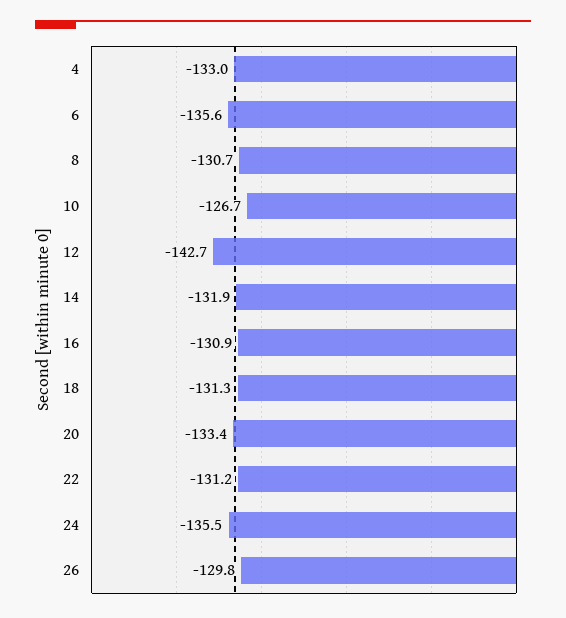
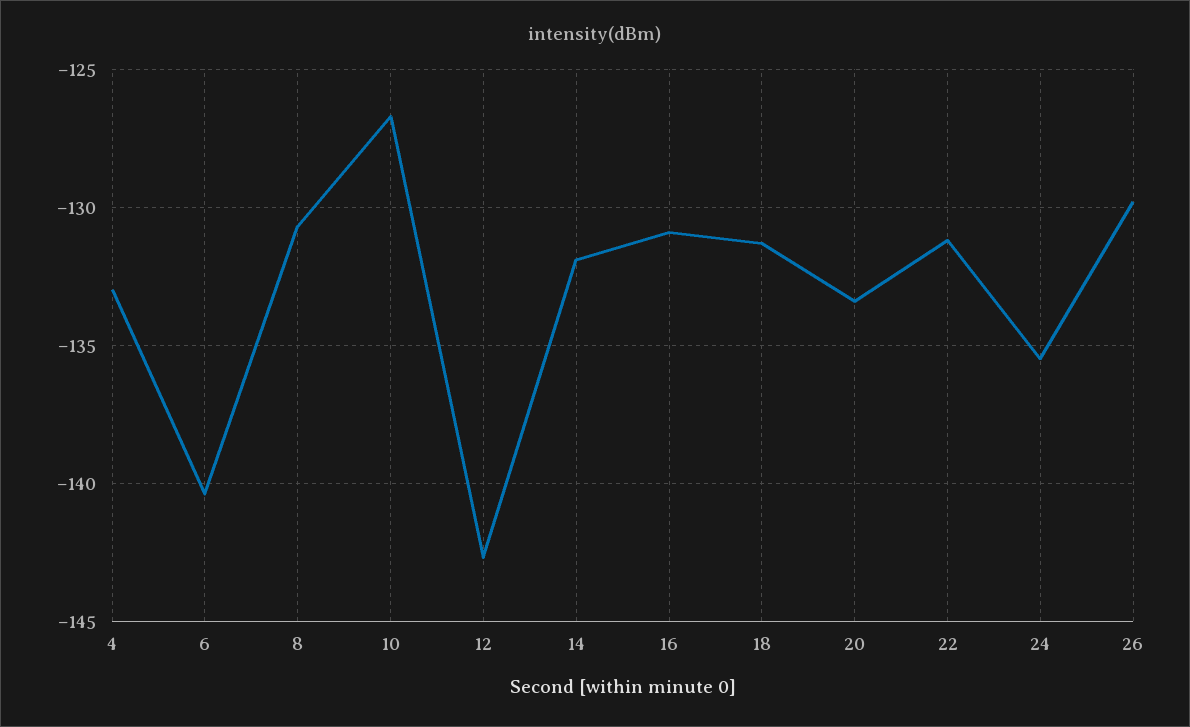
  {
    "4": -133,
-   "6": -135.6,
+   "6": -140.5,
    "8": -130.7,
    "10": -126.7,
    "12": -142.7,
    "14": -131.9,
    "16": -130.9,
    "18": -131.3,
    "20": -133.4,
    "22": -131.2,
    "24": -135.5,
    "26": -129.8
  }

